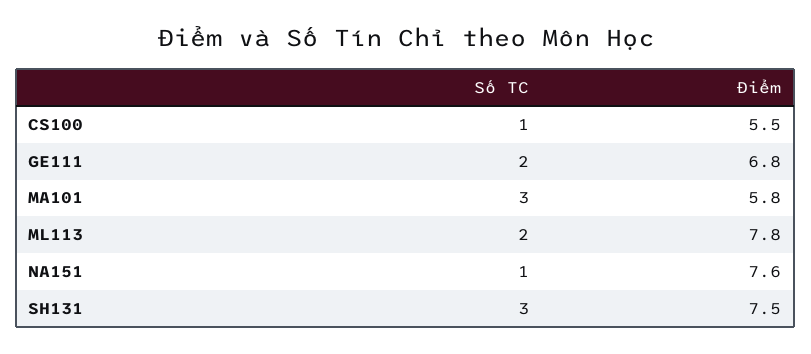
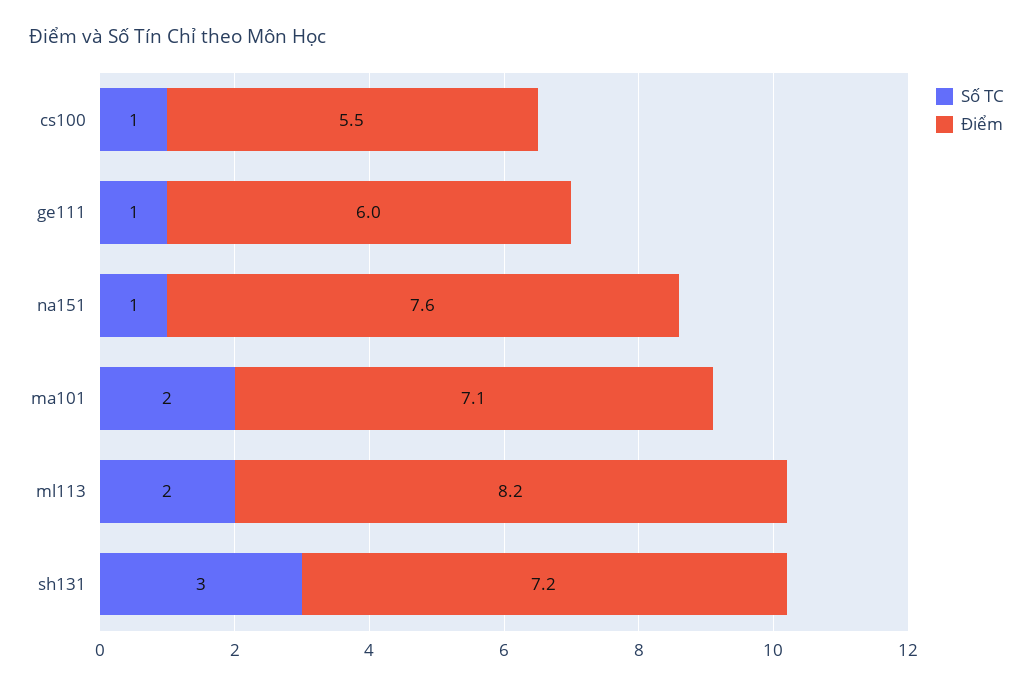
  {
    "Số TC": {
      "CS100": 1,
-     "GE111": 2,
+     "GE111": 1,
-     "MA101": 3,
+     "MA101": 2,
      "ML113": 2,
      "NA151": 1,
      "SH131": 3
    },
    "Điểm": {
      "CS100": 5.5,
-     "GE111": 6.8,
+     "GE111": 6,
-     "MA101": 5.8,
+     "MA101": 7.1,
-     "ML113": 7.8,
+     "ML113": 8.2,
      "NA151": 7.6,
-     "SH131": 7.5
+     "SH131": 7.2
    }
  }

